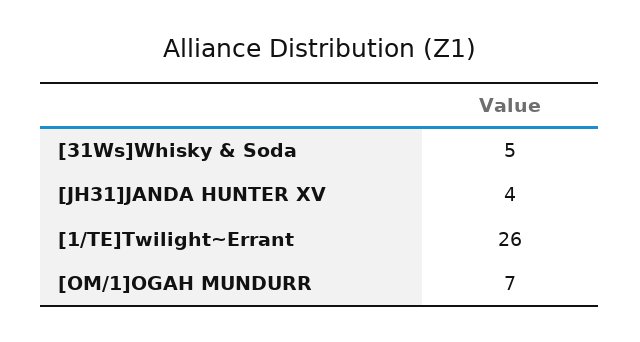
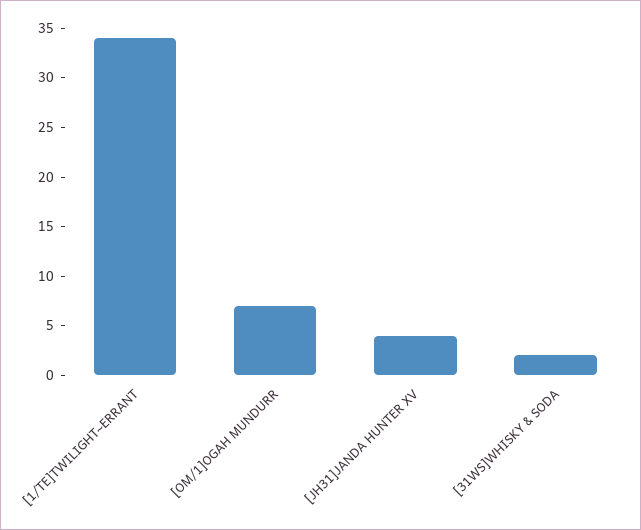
  {
-   "[31Ws]Whisky & Soda": 5,
+   "[31Ws]Whisky & Soda": 2,
    "[JH31]JANDA HUNTER XV": 4,
-   "[1/TE]Twilight~Errant": 26,
+   "[1/TE]Twilight~Errant": 34,
    "[OM/1]OGAH MUNDURR": 7
  }

